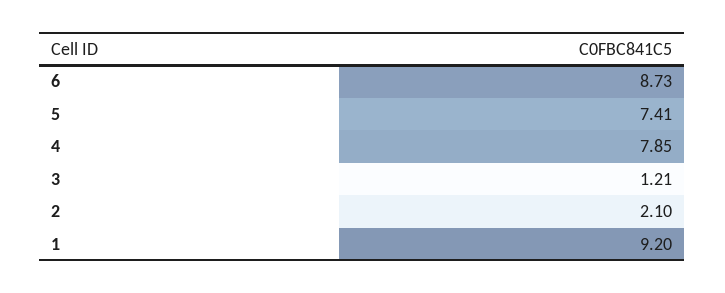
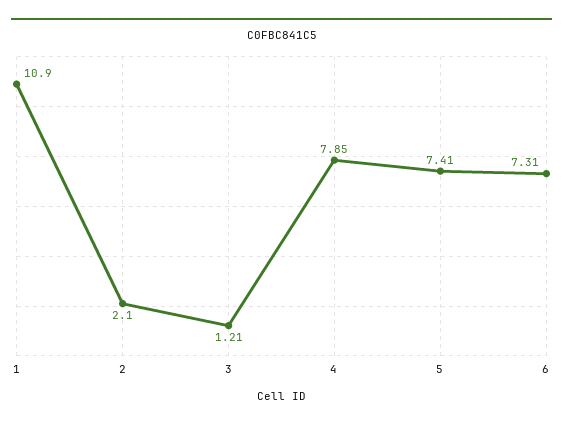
  {
-   "6": 8.73,
+   "6": 7.31,
    "5": 7.41,
    "4": 7.85,
    "3": 1.21,
    "2": 2.1,
-   "1": 9.2
+   "1": 10.9
  }

